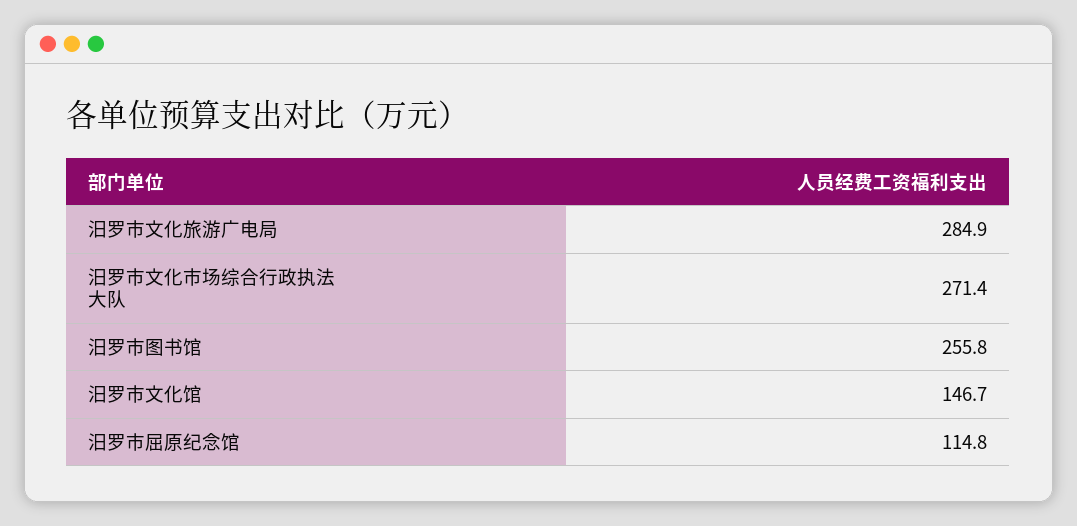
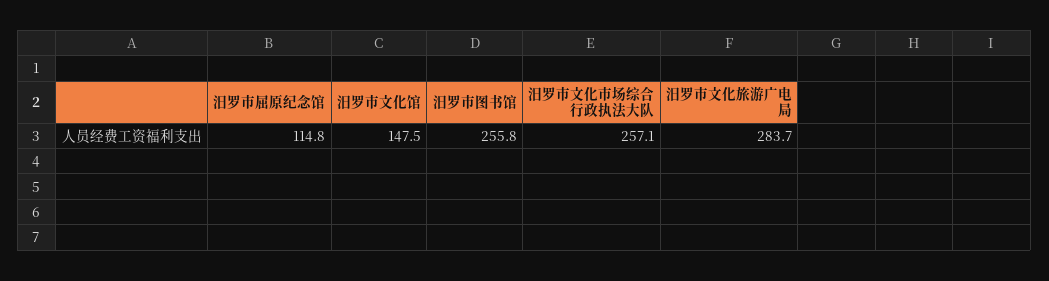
  {
-   "汨罗市文化旅游广电局": 284.9,
+   "汨罗市文化旅游广电局": 283.7,
-   "汨罗市文化市场综合行政执法大队": 271.4,
+   "汨罗市文化市场综合行政执法大队": 257.1,
    "汨罗市图书馆": 255.8,
-   "汨罗市文化馆": 146.7,
+   "汨罗市文化馆": 147.5,
    "汨罗市屈原纪念馆": 114.8
  }

